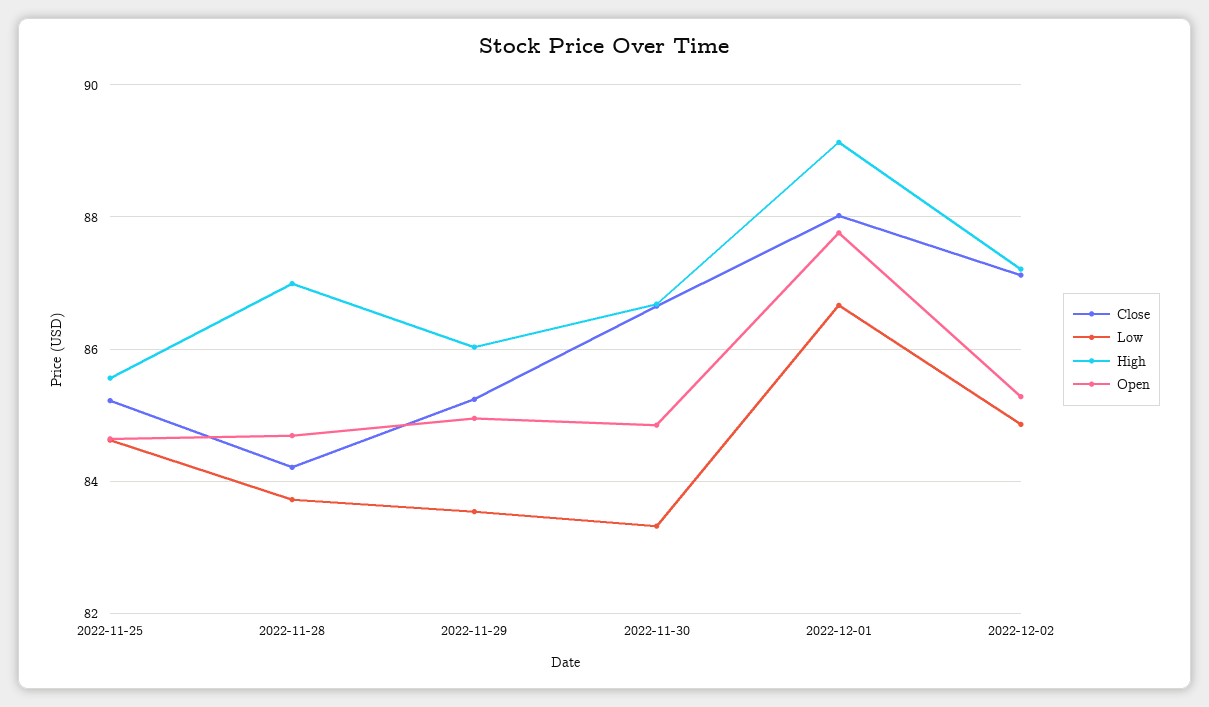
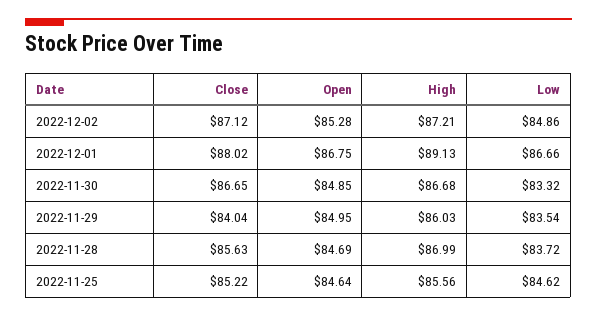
  {
    "Close": {
      "2022-11-25": 85.22,
-     "2022-11-28": 84.2,
+     "2022-11-28": 85.63,
-     "2022-11-29": 85.2,
+     "2022-11-29": 84.04,
      "2022-11-30": 86.65,
      "2022-12-01": 88.02,
      "2022-12-02": 87.12
    },
    "Low": {
      "2022-11-25": 84.62,
      "2022-11-28": 83.72,
      "2022-11-29": 83.54,
      "2022-11-30": 83.32,
      "2022-12-01": 86.66,
      "2022-12-02": 84.86
    },
    "High": {
      "2022-11-25": 85.56,
      "2022-11-28": 86.99,
      "2022-11-29": 86.03,
      "2022-11-30": 86.68,
      "2022-12-01": 89.13,
      "2022-12-02": 87.21
    },
    "Open": {
      "2022-11-25": 84.64,
      "2022-11-28": 84.69,
      "2022-11-29": 84.95,
      "2022-11-30": 84.85,
-     "2022-12-01": 87.8,
+     "2022-12-01": 86.75,
      "2022-12-02": 85.28
    }
  }

